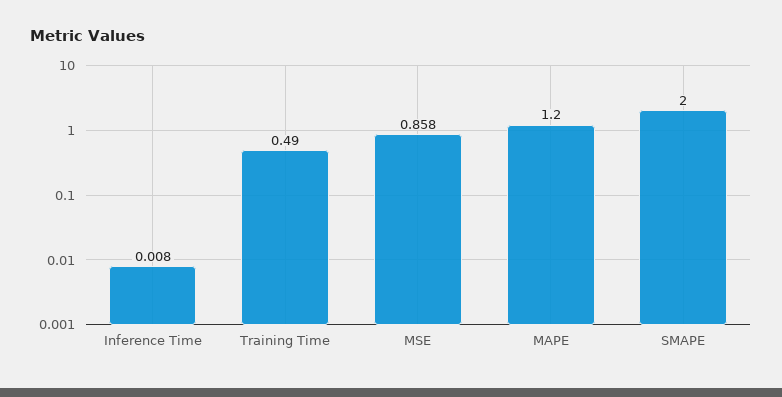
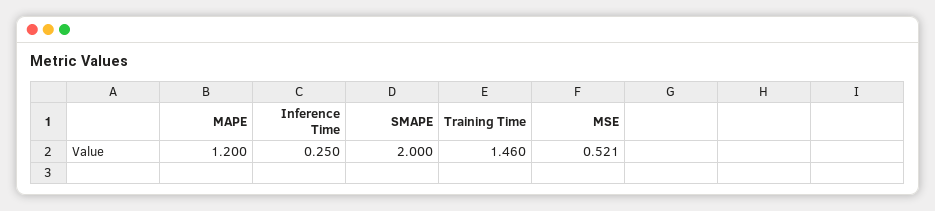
  {
-   "Inference Time": 0.008,
+   "Inference Time": 0.25,
-   "Training Time": 0.49,
+   "Training Time": 1.46,
-   "MSE": 0.858,
+   "MSE": 0.521,
    "MAPE": 1.2,
    "SMAPE": 2
  }

